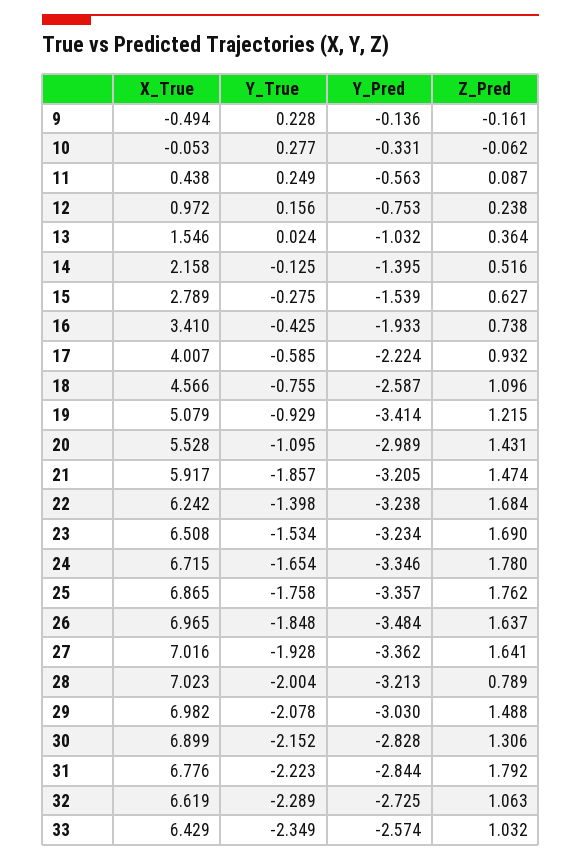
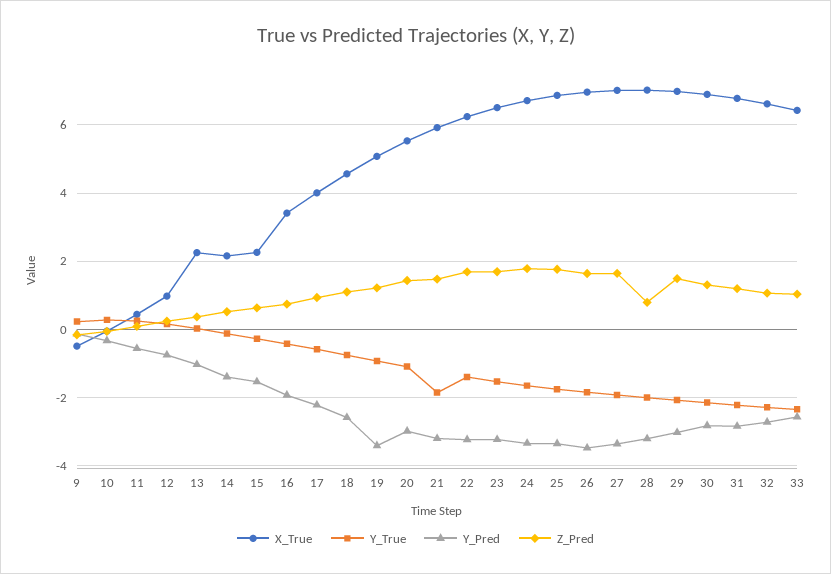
  {
    "X_True": {
      "9": -0.494,
      "10": -0.053,
      "11": 0.438,
      "12": 0.972,
-     "13": 1.546,
+     "13": 2.2,
      "14": 2.158,
-     "15": 2.789,
+     "15": 2.2,
      "16": 3.41,
      "17": 4.007,
      "18": 4.566,
      "19": 5.079,
      "20": 5.528,
      "21": 5.917,
      "22": 6.242,
      "23": 6.508,
      "24": 6.715,
      "25": 6.865,
      "26": 6.965,
      "27": 7.016,
      "28": 7.023,
      "29": 6.982,
      "30": 6.899,
      "31": 6.776,
      "32": 6.619,
      "33": 6.429
    },
    "Y_True": {
      "9": 0.228,
      "10": 0.277,
      "11": 0.249,
      "12": 0.156,
      "13": 0.024,
      "14": -0.125,
      "15": -0.275,
      "16": -0.425,
      "17": -0.585,
      "18": -0.755,
      "19": -0.929,
      "20": -1.095,
      "21": -1.857,
      "22": -1.398,
      "23": -1.534,
      "24": -1.654,
      "25": -1.758,
      "26": -1.848,
      "27": -1.928,
      "28": -2.004,
      "29": -2.078,
      "30": -2.152,
      "31": -2.223,
      "32": -2.289,
      "33": -2.349
    },
    "Y_Pred": {
      "9": -0.136,
      "10": -0.331,
      "11": -0.563,
      "12": -0.753,
      "13": -1.032,
      "14": -1.395,
      "15": -1.539,
      "16": -1.933,
      "17": -2.224,
      "18": -2.587,
      "19": -3.414,
      "20": -2.989,
      "21": -3.205,
      "22": -3.238,
      "23": -3.234,
      "24": -3.346,
      "25": -3.357,
      "26": -3.484,
      "27": -3.362,
      "28": -3.213,
      "29": -3.03,
      "30": -2.828,
      "31": -2.844,
      "32": -2.725,
      "33": -2.574
    },
    "Z_Pred": {
      "9": -0.161,
      "10": -0.062,
      "11": 0.087,
      "12": 0.238,
      "13": 0.364,
      "14": 0.516,
      "15": 0.627,
      "16": 0.738,
      "17": 0.932,
      "18": 1.096,
      "19": 1.215,
      "20": 1.431,
      "21": 1.474,
      "22": 1.684,
      "23": 1.69,
      "24": 1.78,
      "25": 1.762,
      "26": 1.637,
      "27": 1.641,
      "28": 0.789,
      "29": 1.488,
      "30": 1.306,
-     "31": 1.792,
+     "31": 1.2,
      "32": 1.063,
      "33": 1.032
    }
  }

